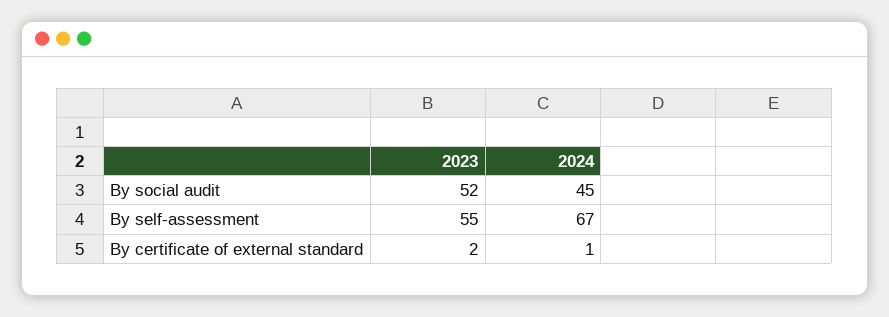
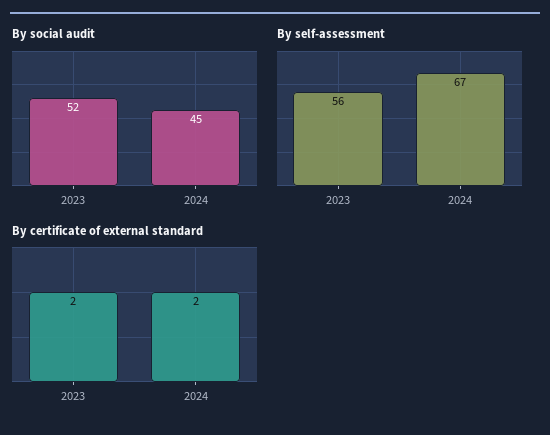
  {
    "By social audit": {
      "2023": 52,
      "2024": 45
    },
    "By self-assessment": {
-     "2023": 55,
+     "2023": 56,
      "2024": 67
    },
    "By certificate of external standard": {
      "2023": 2,
-     "2024": 1
+     "2024": 2
    }
  }

